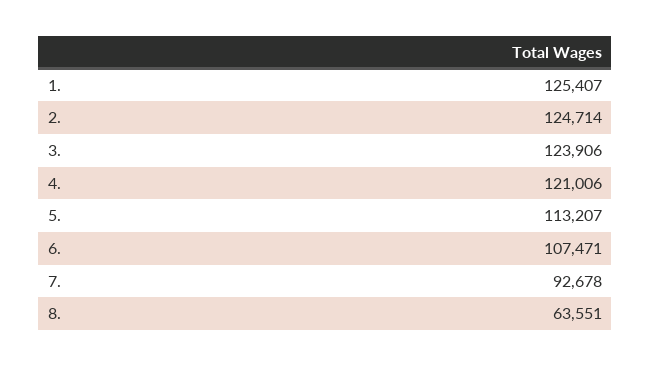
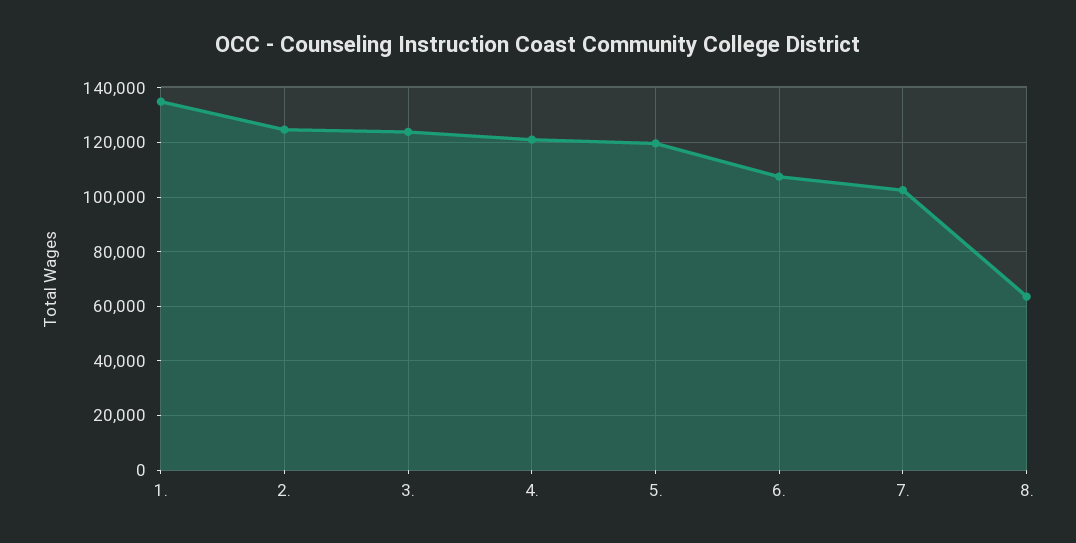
  {
-   "1.": 125407,
+   "1.": 135000,
    "2.": 124714,
    "3.": 123906,
    "4.": 121006,
-   "5.": 113207,
+   "5.": 120000,
    "6.": 107471,
-   "7.": 92678,
+   "7.": 102500,
    "8.": 63551
  }

